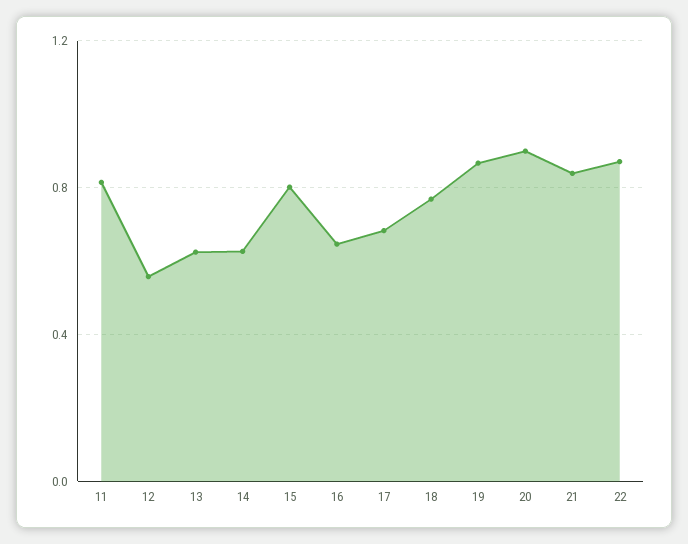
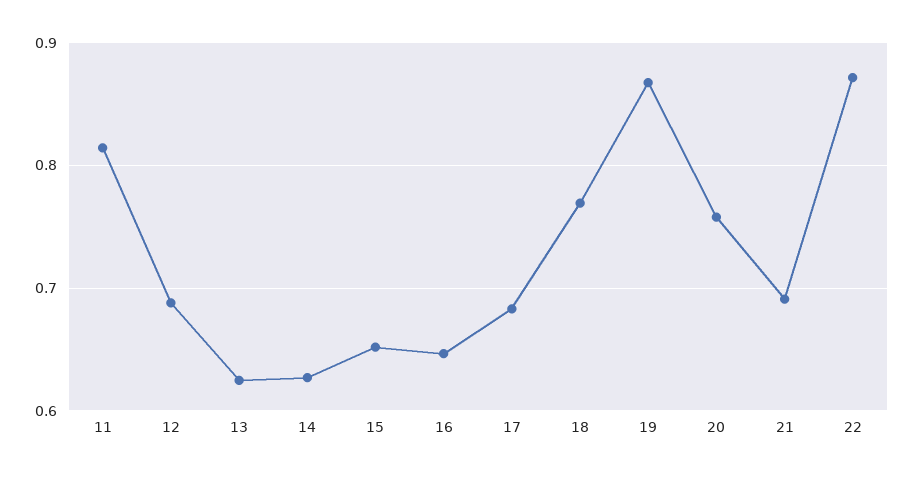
  {
    "11": 0.81,
-   "12": 0.55,
+   "12": 0.69,
    "13": 0.62,
    "14": 0.63,
-   "15": 0.8,
+   "15": 0.65,
    "16": 0.65,
    "17": 0.68,
    "18": 0.77,
    "19": 0.87,
-   "20": 0.9,
+   "20": 0.76,
-   "21": 0.85,
+   "21": 0.69,
    "22": 0.87
  }

